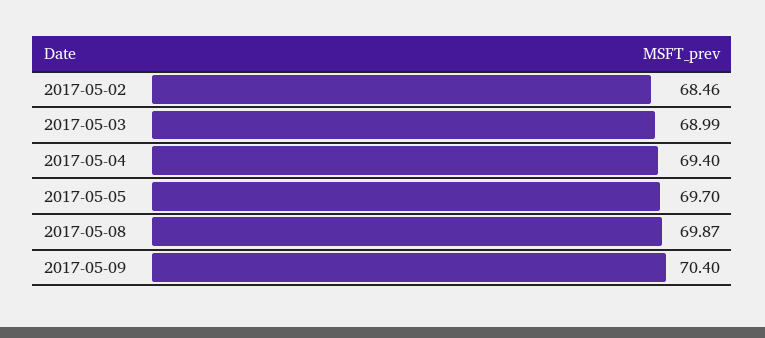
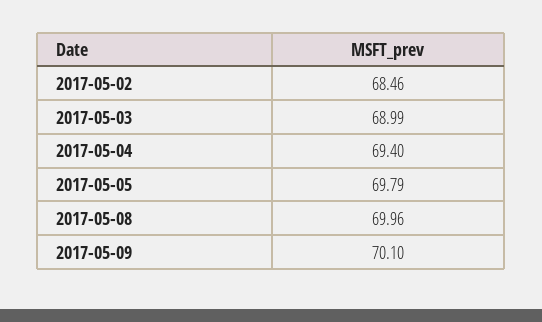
  {
    "2017-05-02": 68.46,
    "2017-05-03": 68.99,
    "2017-05-04": 69.4,
-   "2017-05-05": 69.7,
+   "2017-05-05": 69.79,
-   "2017-05-08": 69.87,
+   "2017-05-08": 69.96,
-   "2017-05-09": 70.4
+   "2017-05-09": 70.1
  }

